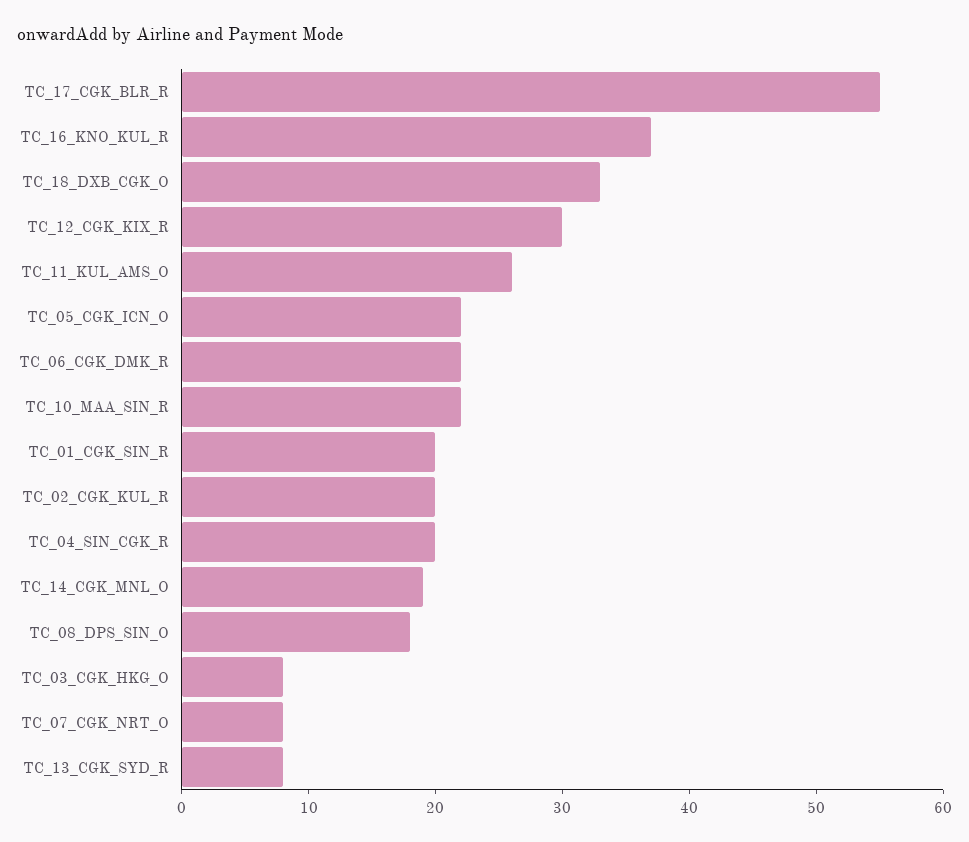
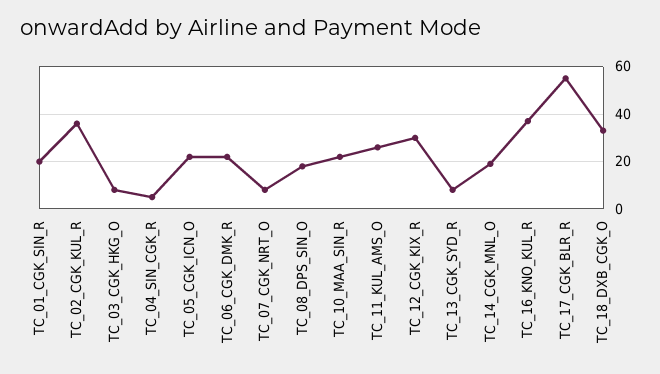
  {
    "TC_17_CGK_BLR_R": 55,
    "TC_16_KNO_KUL_R": 37,
    "TC_18_DXB_CGK_O": 33,
    "TC_12_CGK_KIX_R": 30,
    "TC_11_KUL_AMS_O": 26,
    "TC_05_CGK_ICN_O": 22,
    "TC_06_CGK_DMK_R": 22,
    "TC_10_MAA_SIN_R": 22,
    "TC_01_CGK_SIN_R": 20,
-   "TC_02_CGK_KUL_R": 20,
+   "TC_02_CGK_KUL_R": 35,
-   "TC_04_SIN_CGK_R": 20,
+   "TC_04_SIN_CGK_R": 5,
    "TC_14_CGK_MNL_O": 19,
    "TC_08_DPS_SIN_O": 18,
    "TC_03_CGK_HKG_O": 8,
    "TC_07_CGK_NRT_O": 8,
    "TC_13_CGK_SYD_R": 8
  }

